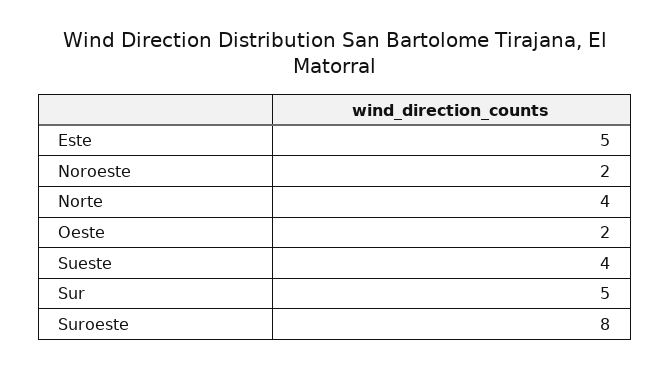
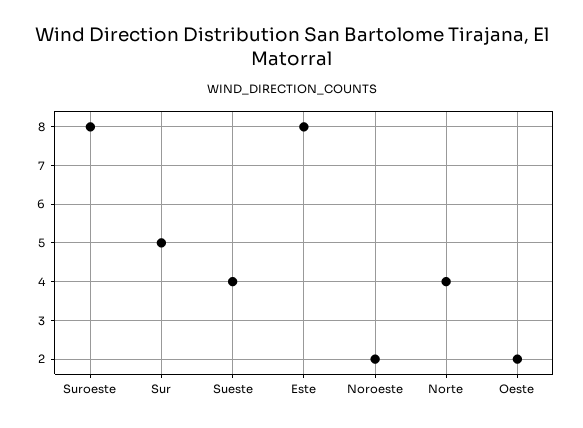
  {
-   "Este": 5,
+   "Este": 8,
    "Noroeste": 2,
    "Norte": 4,
    "Oeste": 2,
    "Sueste": 4,
    "Sur": 5,
    "Suroeste": 8
  }

